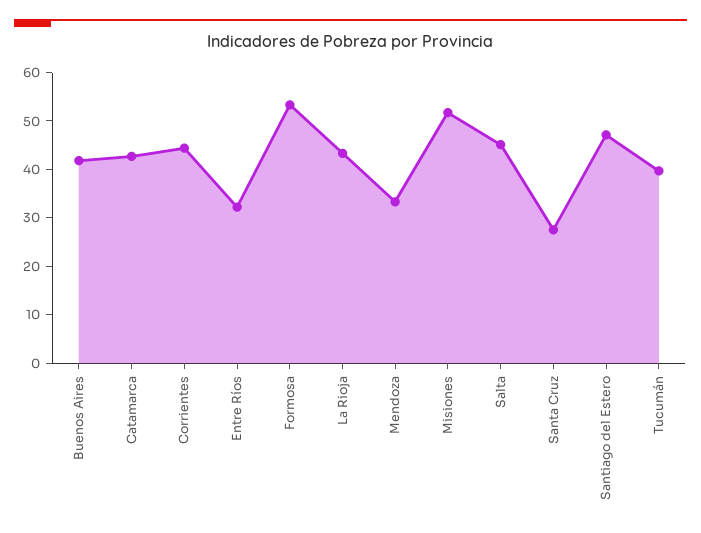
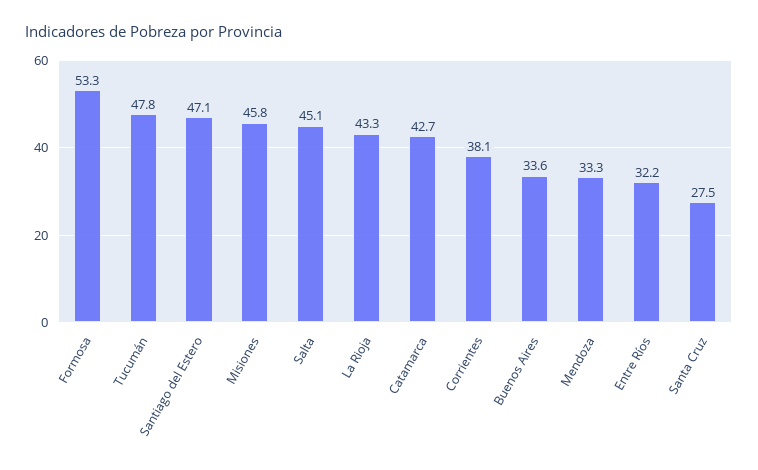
  {
-   "Buenos Aires": 42,
+   "Buenos Aires": 33.6,
    "Catamarca": 42.7,
-   "Corrientes": 44,
+   "Corrientes": 38.1,
    "Entre Ríos": 32.2,
    "Formosa": 53.3,
    "La Rioja": 43.3,
    "Mendoza": 33.3,
-   "Misiones": 52,
+   "Misiones": 45.8,
    "Salta": 45.1,
    "Santa Cruz": 27.5,
    "Santiago del Estero": 47.1,
-   "Tucumán": 40
+   "Tucumán": 47.8
  }

